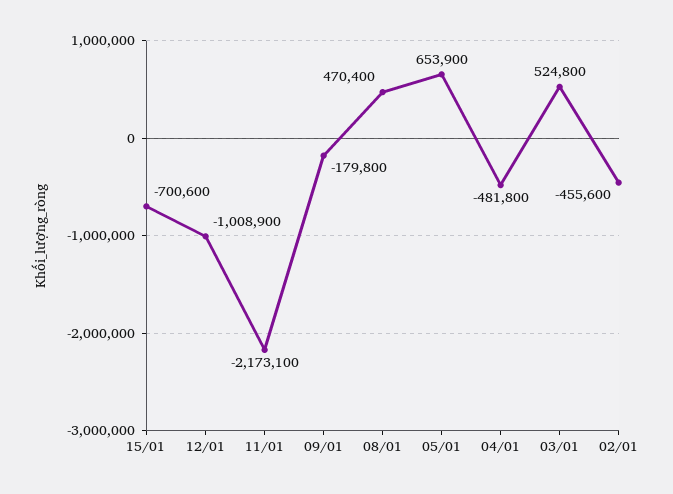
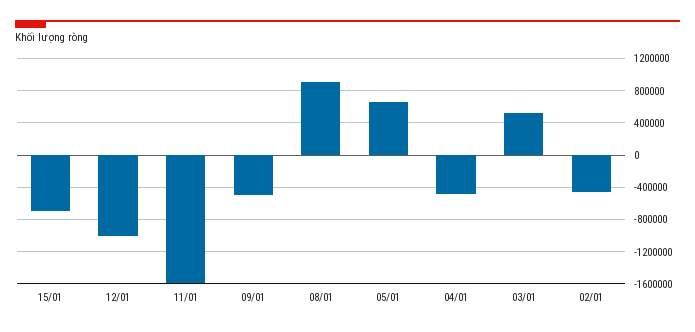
  {
    "15/01": -700600,
    "12/01": -1008900,
-   "11/01": -2173100,
+   "11/01": -1600000,
-   "09/01": -179800,
+   "09/01": -500000,
-   "08/01": 470400,
+   "08/01": 900000,
    "05/01": 653900,
    "04/01": -481800,
    "03/01": 524800,
    "02/01": -455600
  }

